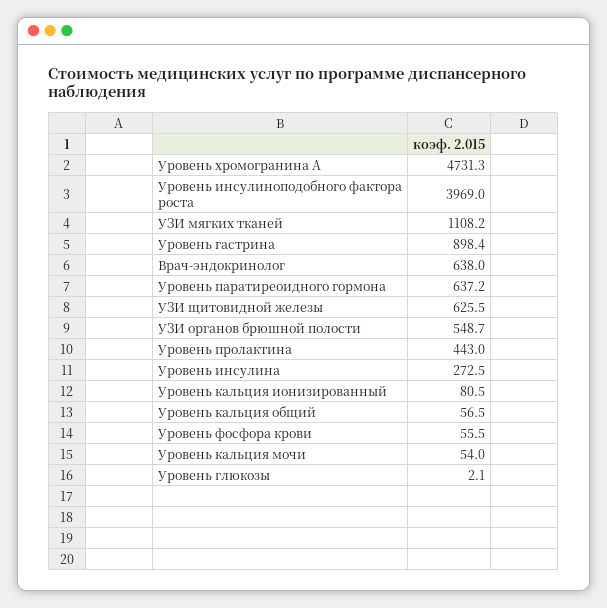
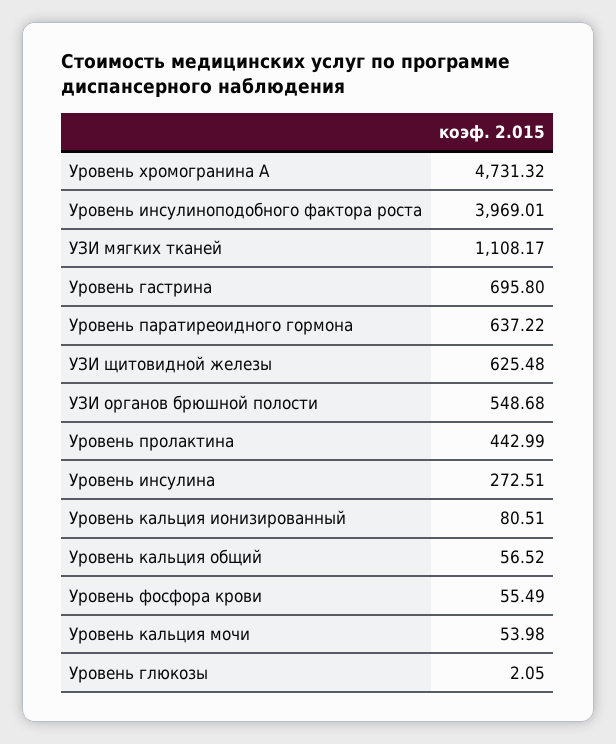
  {
    "Уровень хромогранина A": 4731.32,
    "Уровень инсулиноподобного фактора роста": 3969.01,
    "УЗИ мягких тканей": 1108.17,
-   "Уровень гастрина": 898.4,
+   "Уровень гастрина": 695.8,
-   "Врач-эндокринолог": 638,
    "Уровень паратиреоидного гормона": 637.22,
    "УЗИ щитовидной железы": 625.48,
    "УЗИ органов брюшной полости": 548.68,
    "Уровень пролактина": 442.99,
    "Уровень инсулина": 272.51,
    "Уровень кальция ионизированный": 80.51,
    "Уровень кальция общий": 56.52,
    "Уровень фосфора крови": 55.49,
    "Уровень кальция мочи": 53.98,
    "Уровень глюкозы": 2.05
  }

